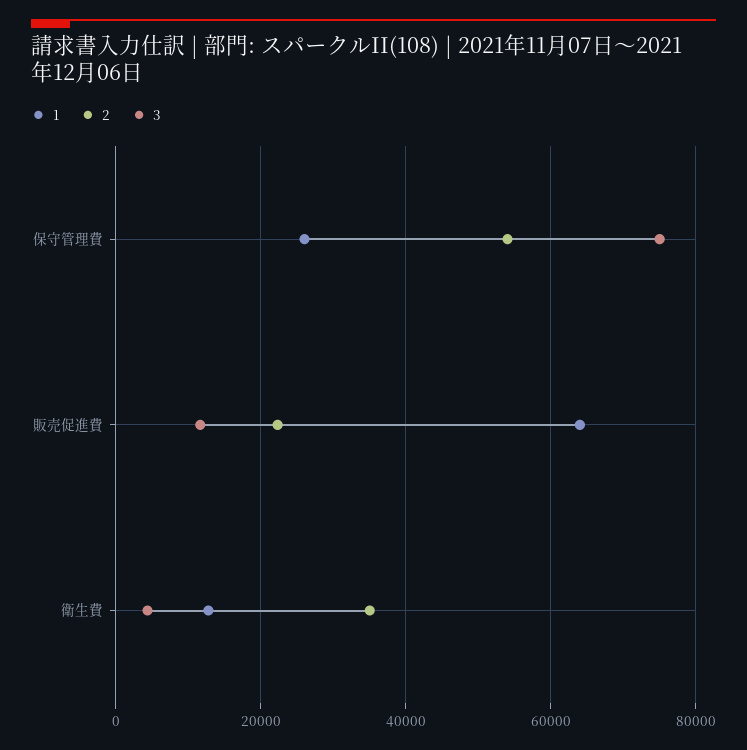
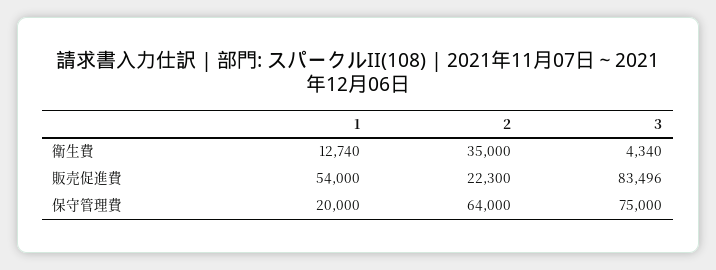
  {
    "1": {
-     "保守管理費": 26000,
+     "保守管理費": 20000,
-     "販売促進費": 64000,
+     "販売促進費": 54000,
      "衛生費": 12740
    },
    "2": {
-     "保守管理費": 54000,
+     "保守管理費": 64000,
      "販売促進費": 22300,
      "衛生費": 35000
    },
    "3": {
      "保守管理費": 75000,
-     "販売促進費": 12000,
+     "販売促進費": 83496,
      "衛生費": 4340
    }
  }

